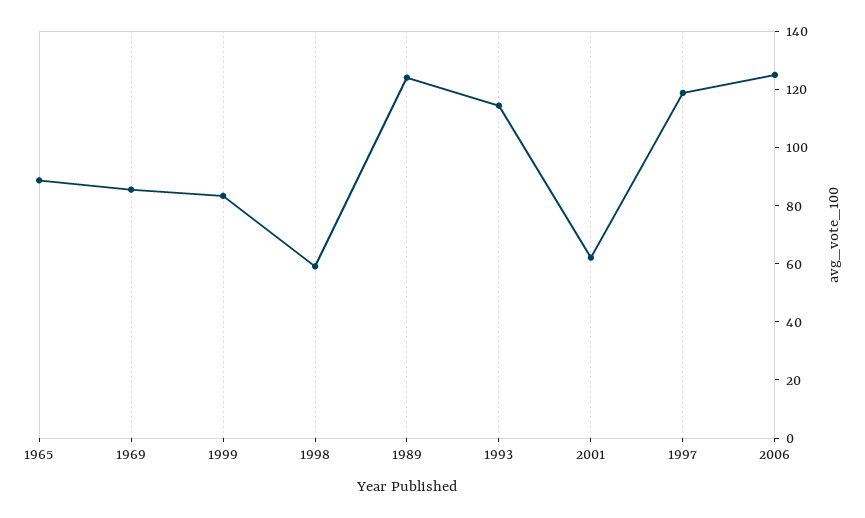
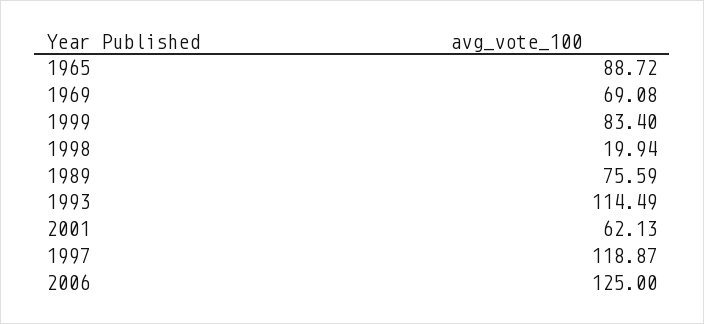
  {
    "1965": 88.72,
-   "1969": 85,
+   "1969": 69.08,
    "1999": 83.4,
-   "1998": 60,
+   "1998": 19.94,
-   "1989": 125,
+   "1989": 75.59,
    "1993": 114.49,
    "2001": 62.13,
    "1997": 118.87,
    "2006": 125
  }

